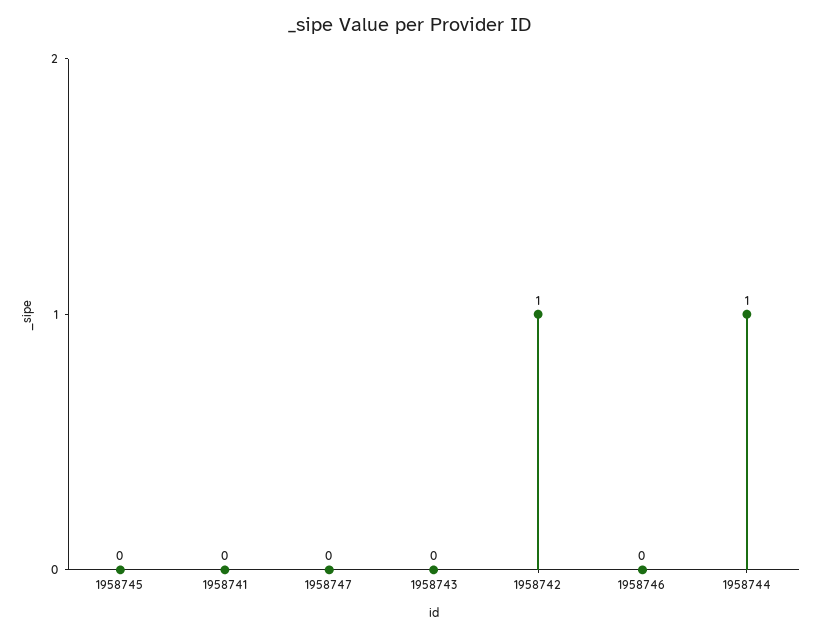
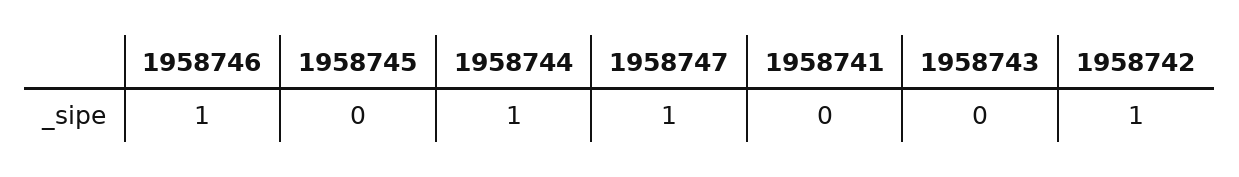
  {
    "1958745": 0,
    "1958741": 0,
-   "1958747": 0,
+   "1958747": 1,
    "1958743": 0,
    "1958742": 1,
-   "1958746": 0,
+   "1958746": 1,
    "1958744": 1
  }

